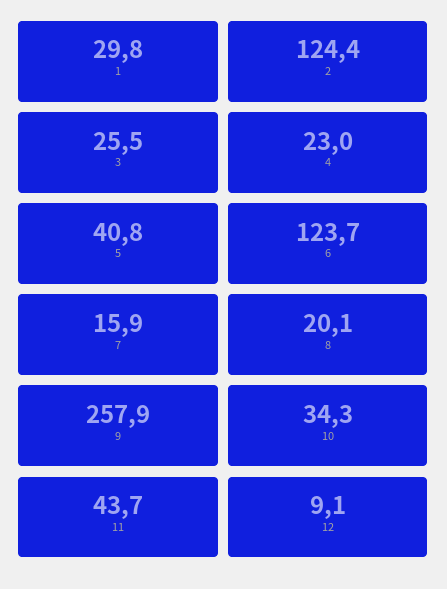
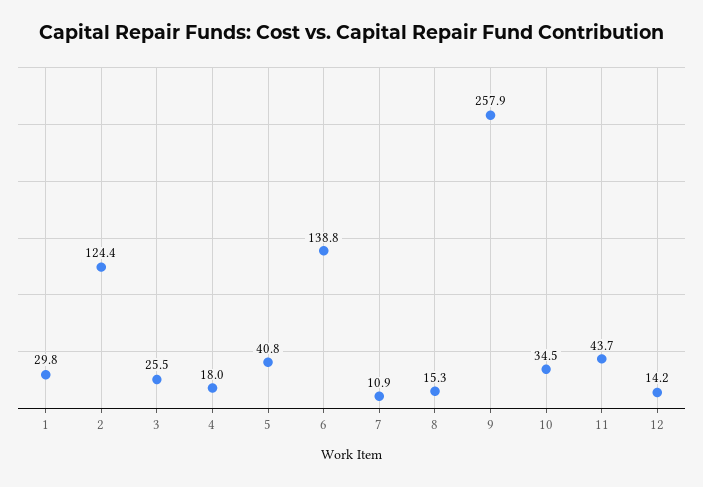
  {
    "1": 29.8,
    "2": 124.4,
    "3": 25.5,
-   "4": 23,
+   "4": 18,
    "5": 40.8,
-   "6": 123.7,
+   "6": 138.8,
-   "7": 15.9,
+   "7": 10.9,
-   "8": 20.1,
+   "8": 15.3,
    "9": 257.9,
-   "10": 34.3,
+   "10": 34.5,
    "11": 43.7,
-   "12": 9.1
+   "12": 14.2
  }

